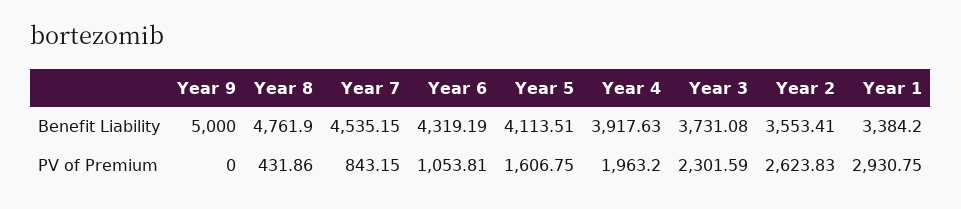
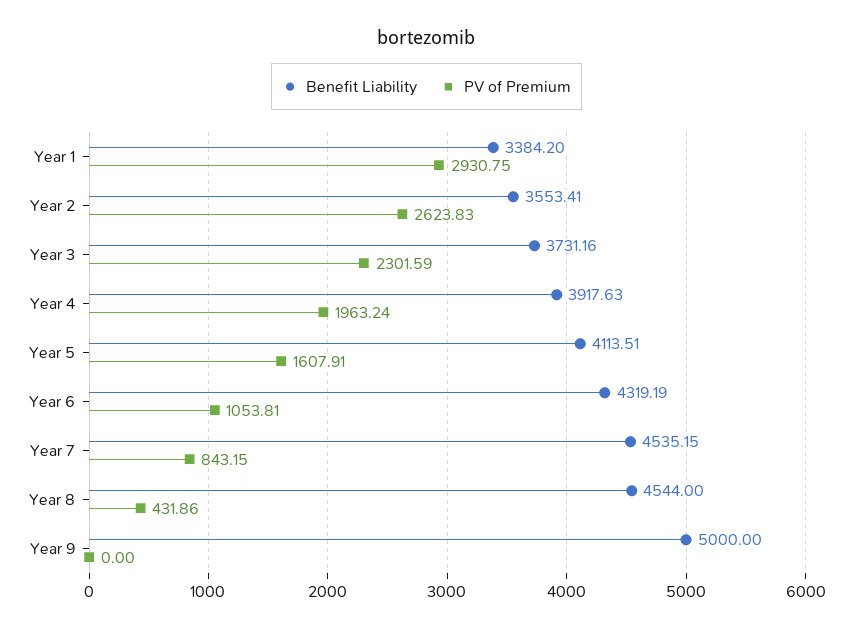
  {
    "Benefit Liability": {
      "Year 9": 5000,
-     "Year 8": 4761.9,
+     "Year 8": 4544,
      "Year 7": 4535.15,
      "Year 6": 4319.19,
      "Year 5": 4113.51,
      "Year 4": 3917.63,
-     "Year 3": 3731.08,
+     "Year 3": 3731.16,
      "Year 2": 3553.41,
      "Year 1": 3384.2
    },
    "PV of Premium": {
      "Year 9": 0,
      "Year 8": 431.86,
      "Year 7": 843.15,
      "Year 6": 1053.81,
-     "Year 5": 1606.75,
+     "Year 5": 1607.91,
-     "Year 4": 1963.2,
+     "Year 4": 1963.24,
      "Year 3": 2301.59,
      "Year 2": 2623.83,
      "Year 1": 2930.75
    }
  }

